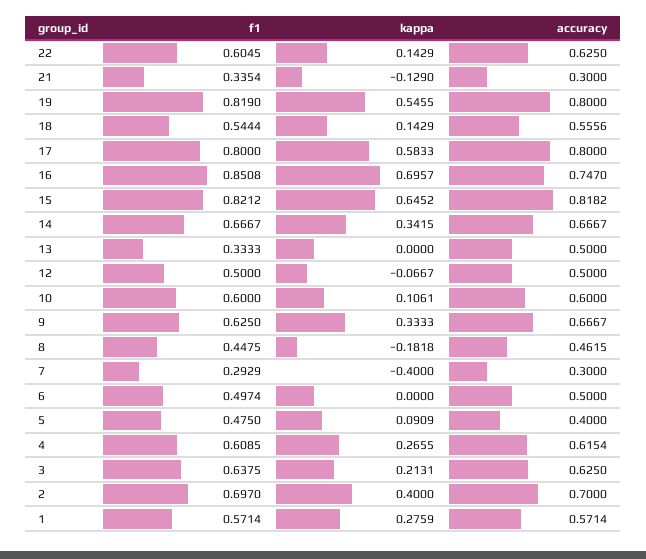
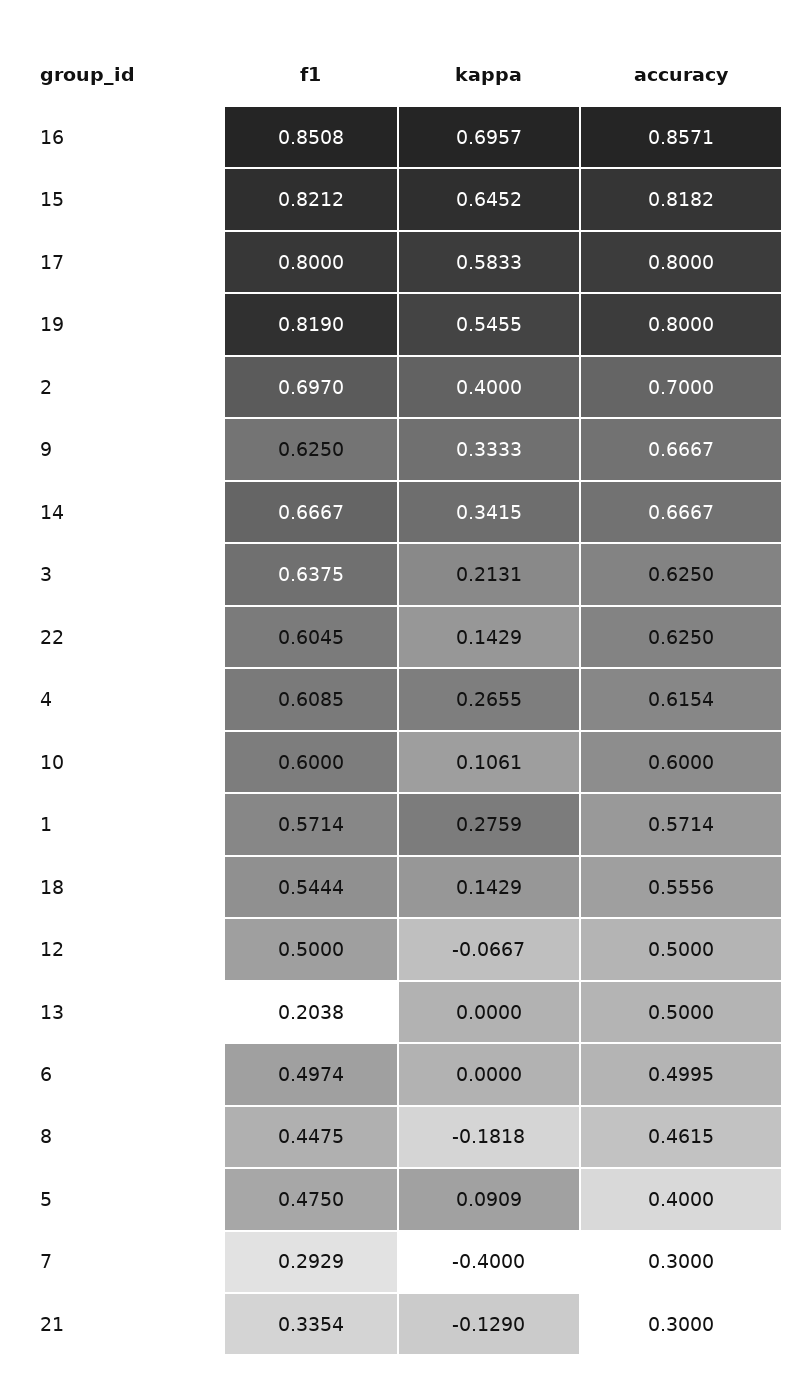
  {
    "f1": {
      "22": 0.6045,
      "21": 0.3354,
      "19": 0.819,
      "18": 0.5444,
      "17": 0.8,
      "16": 0.8508,
      "15": 0.8212,
      "14": 0.6667,
-     "13": 0.3333,
+     "13": 0.2038,
      "12": 0.5,
      "10": 0.6,
      "9": 0.625,
      "8": 0.4475,
      "7": 0.2929,
      "6": 0.4974,
      "5": 0.475,
      "4": 0.6085,
      "3": 0.6375,
      "2": 0.697,
      "1": 0.5714
    },
    "kappa": {
      "22": 0.1429,
      "21": -0.129,
      "19": 0.5455,
      "18": 0.1429,
      "17": 0.5833,
      "16": 0.6957,
      "15": 0.6452,
      "14": 0.3415,
      "13": 0,
      "12": -0.0667,
      "10": 0.1061,
      "9": 0.3333,
      "8": -0.1818,
      "7": -0.4,
      "6": 0,
      "5": 0.0909,
      "4": 0.2655,
      "3": 0.2131,
      "2": 0.4,
      "1": 0.2759
    },
    "accuracy": {
      "22": 0.625,
      "21": 0.3,
      "19": 0.8,
      "18": 0.5556,
      "17": 0.8,
-     "16": 0.747,
+     "16": 0.8571,
      "15": 0.8182,
      "14": 0.6667,
      "13": 0.5,
      "12": 0.5,
      "10": 0.6,
      "9": 0.6667,
      "8": 0.4615,
      "7": 0.3,
-     "6": 0.5,
+     "6": 0.4995,
      "5": 0.4,
      "4": 0.6154,
      "3": 0.625,
      "2": 0.7,
      "1": 0.5714
    }
  }

